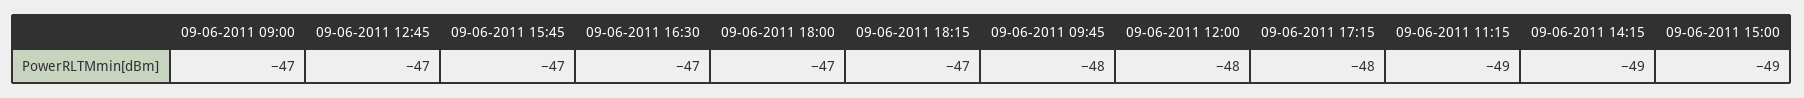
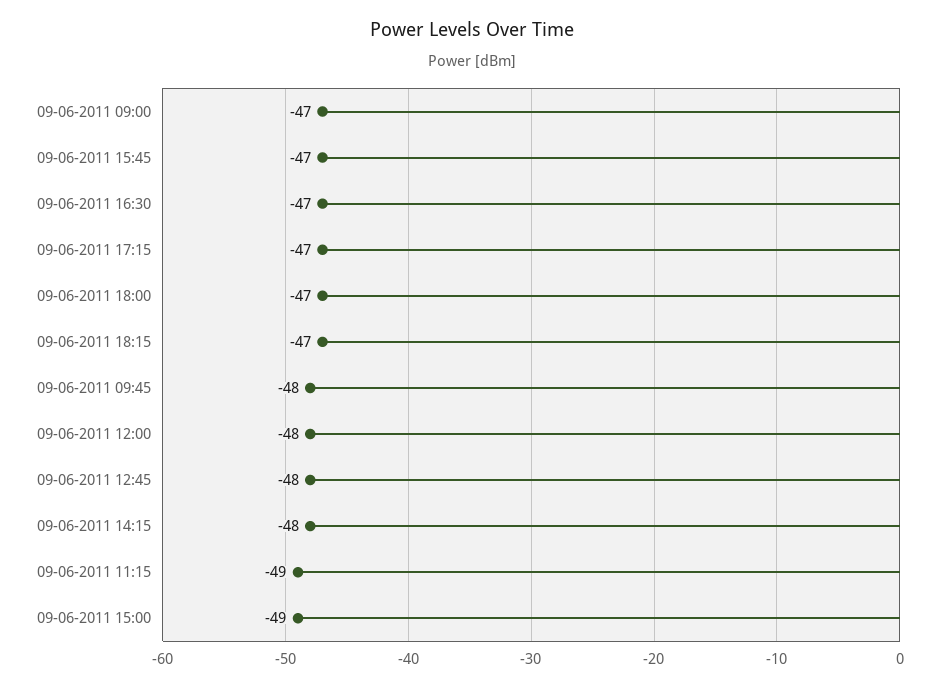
  {
    "09-06-2011 09:00": -47,
-   "09-06-2011 12:45": -47,
+   "09-06-2011 12:45": -48,
    "09-06-2011 15:45": -47,
    "09-06-2011 16:30": -47,
    "09-06-2011 18:00": -47,
    "09-06-2011 18:15": -47,
    "09-06-2011 09:45": -48,
    "09-06-2011 12:00": -48,
-   "09-06-2011 17:15": -48,
+   "09-06-2011 17:15": -47,
    "09-06-2011 11:15": -49,
-   "09-06-2011 14:15": -49,
+   "09-06-2011 14:15": -48,
    "09-06-2011 15:00": -49
  }

